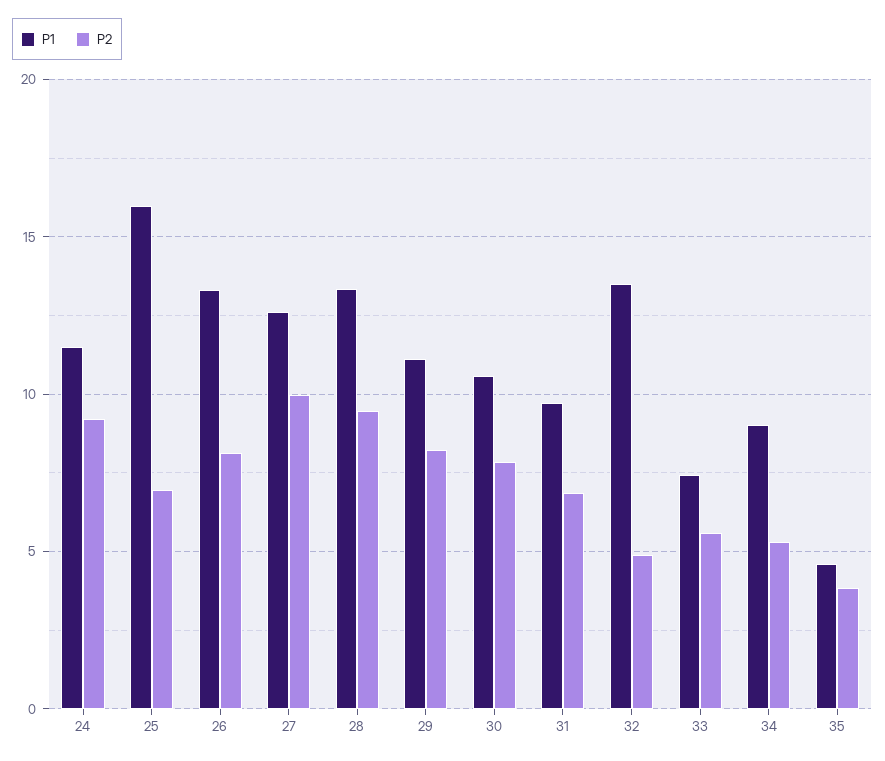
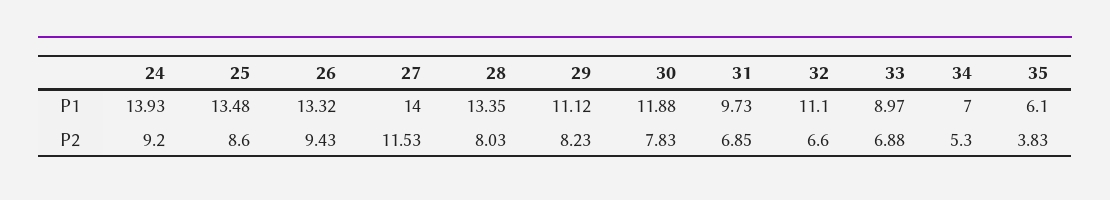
  {
    "P1": {
-     "24": 11.5,
+     "24": 13.93,
-     "25": 16,
+     "25": 13.48,
      "26": 13.32,
-     "27": 12.5,
+     "27": 14,
      "28": 13.35,
      "29": 11.12,
-     "30": 10.5,
+     "30": 11.88,
      "31": 9.73,
-     "32": 13.5,
+     "32": 11.1,
-     "33": 7.5,
+     "33": 8.97,
-     "34": 9,
+     "34": 7,
-     "35": 4.5
+     "35": 6.1
    },
    "P2": {
      "24": 9.2,
-     "25": 7,
+     "25": 8.6,
-     "26": 8,
+     "26": 9.43,
-     "27": 10,
+     "27": 11.53,
-     "28": 9.5,
+     "28": 8.03,
      "29": 8.23,
      "30": 7.83,
      "31": 6.85,
-     "32": 5,
+     "32": 6.6,
-     "33": 5.5,
+     "33": 6.88,
      "34": 5.3,
      "35": 3.83
    }
  }

